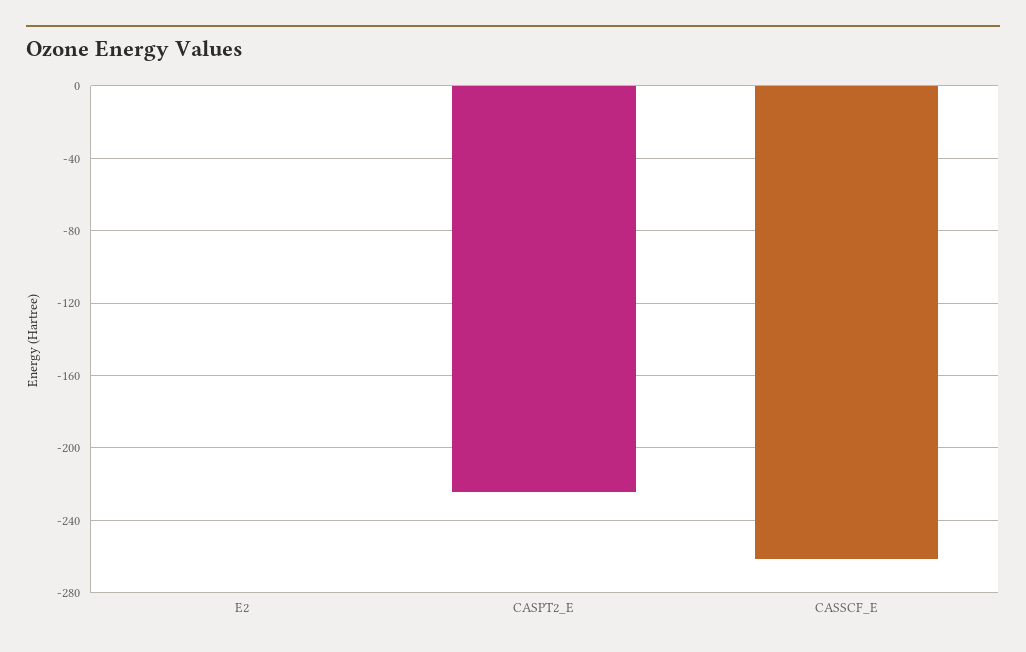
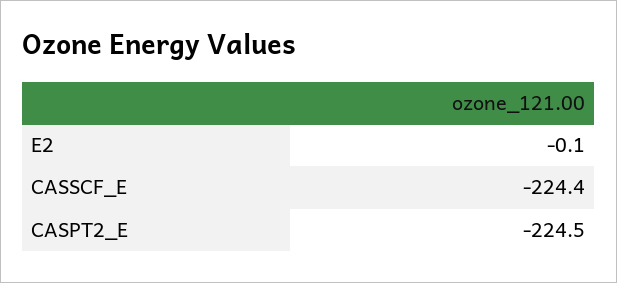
  {
    "E2": -0.1,
    "CASPT2_E": -224.5,
-   "CASSCF_E": -260
+   "CASSCF_E": -224.4
  }

